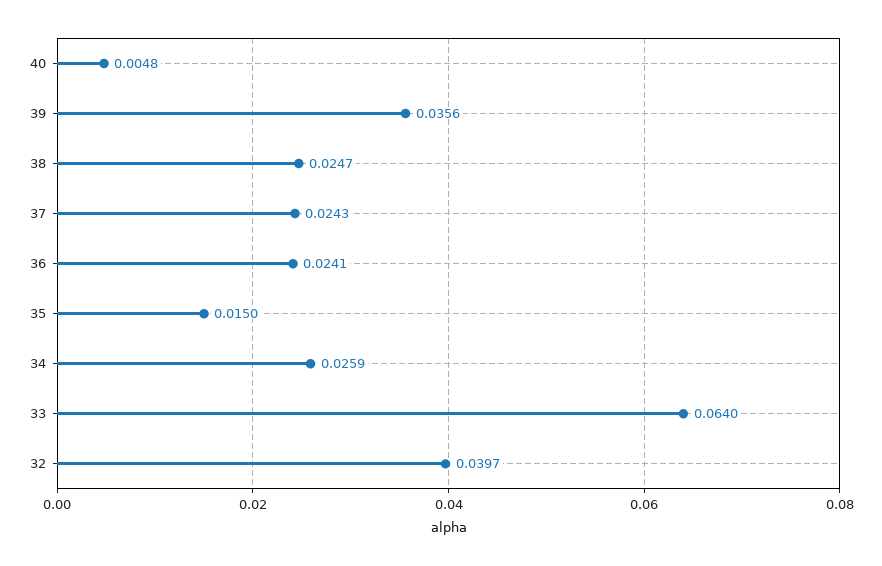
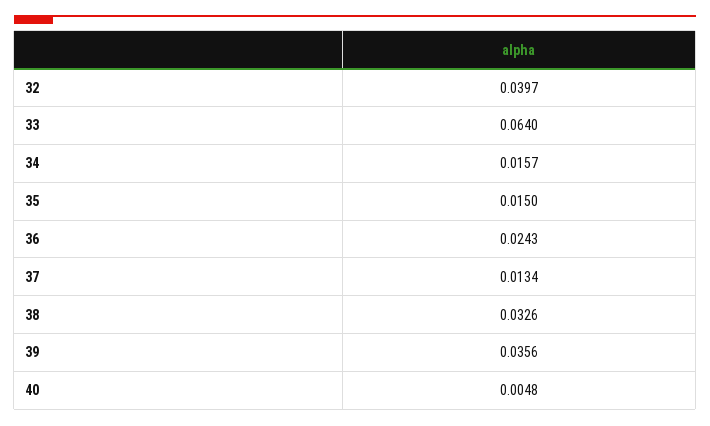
  {
    "40": 0.0048,
    "39": 0.0356,
-   "38": 0.0247,
+   "38": 0.0326,
-   "37": 0.0243,
+   "37": 0.0134,
-   "36": 0.0241,
+   "36": 0.0243,
    "35": 0.015,
-   "34": 0.0259,
+   "34": 0.0157,
    "33": 0.064,
    "32": 0.0397
  }

